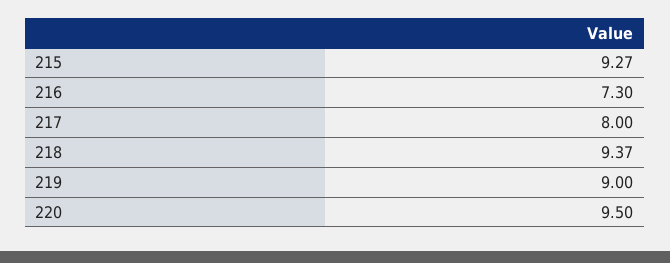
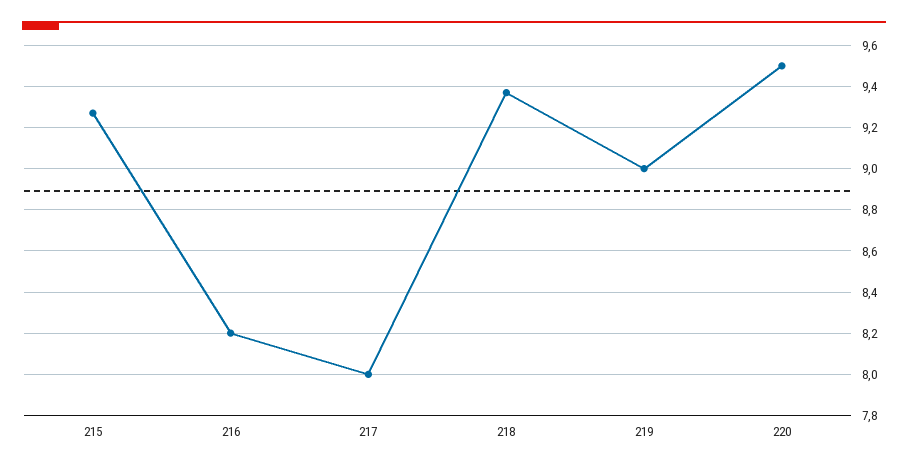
  {
    "215": 9.27,
-   "216": 7.3,
+   "216": 8.2,
    "217": 8,
    "218": 9.37,
    "219": 9,
    "220": 9.5
  }

